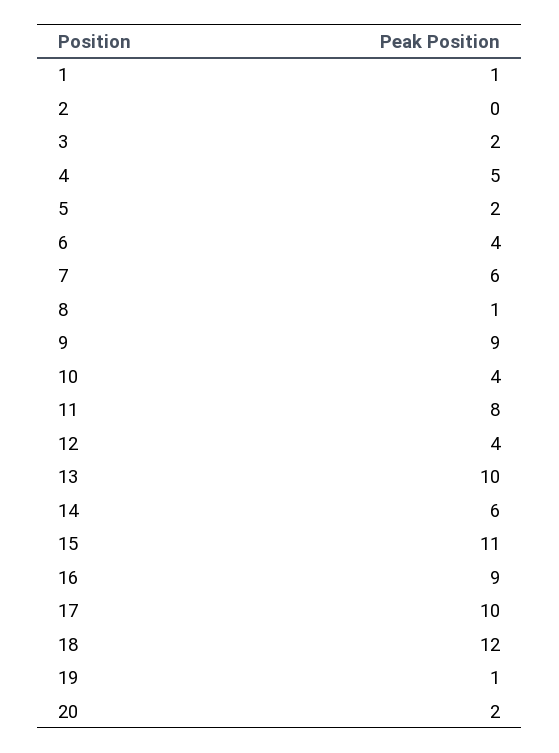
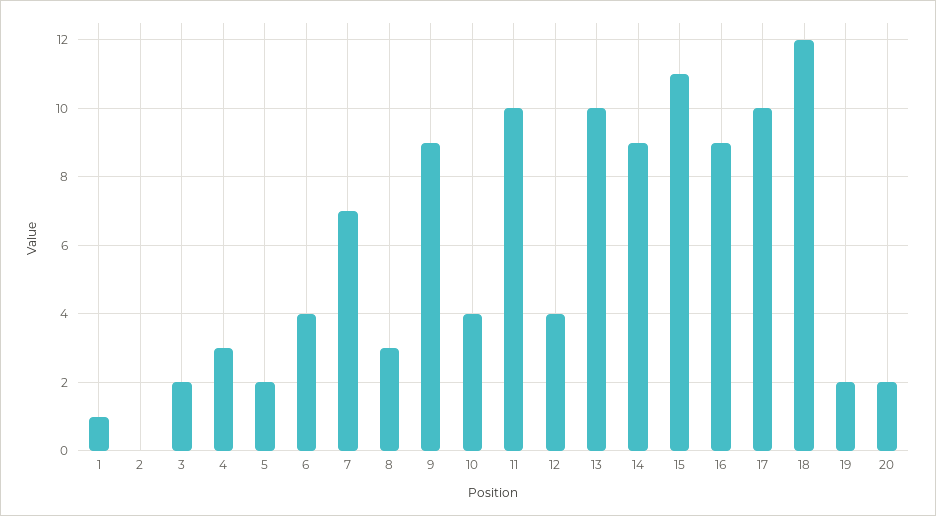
  {
    "1": 1,
    "2": 0,
    "3": 2,
-   "4": 5,
+   "4": 3,
    "5": 2,
    "6": 4,
-   "7": 6,
+   "7": 7,
-   "8": 1,
+   "8": 3,
    "9": 9,
    "10": 4,
-   "11": 8,
+   "11": 10,
    "12": 4,
    "13": 10,
-   "14": 6,
+   "14": 9,
    "15": 11,
    "16": 9,
    "17": 10,
    "18": 12,
-   "19": 1,
+   "19": 2,
    "20": 2
  }

